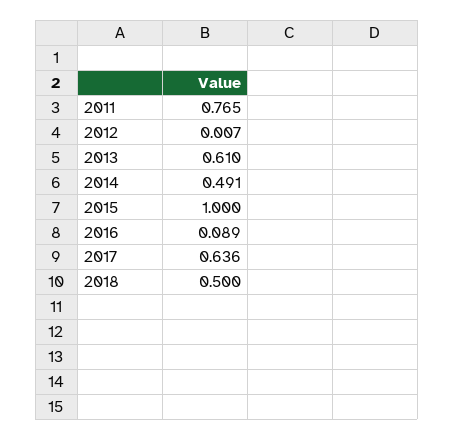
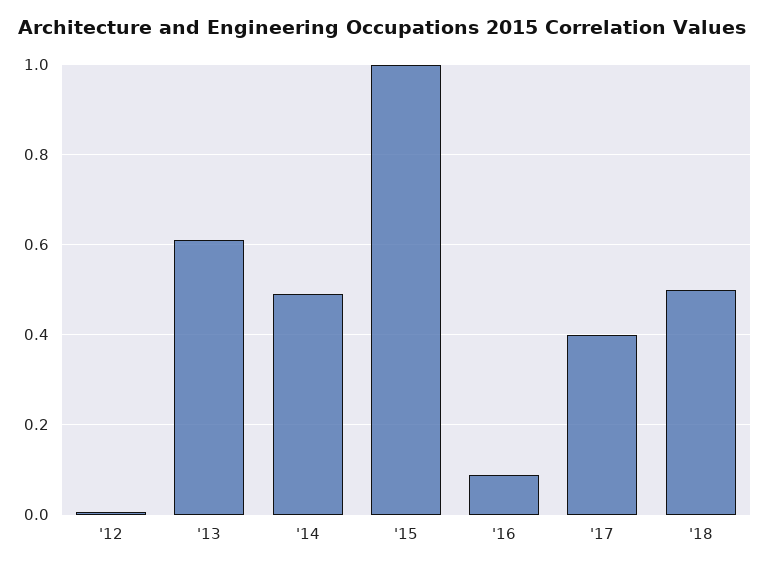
  {
-   "2011": 0.765,
    "2012": 0.007,
    "2013": 0.61,
    "2014": 0.491,
    "2015": 1,
    "2016": 0.089,
-   "2017": 0.636,
+   "2017": 0.4,
    "2018": 0.5
  }

